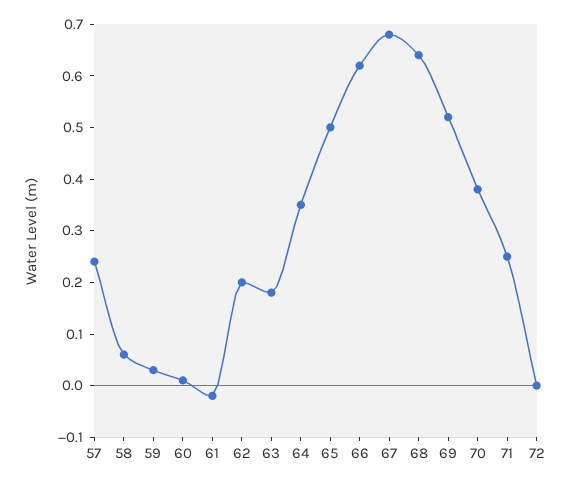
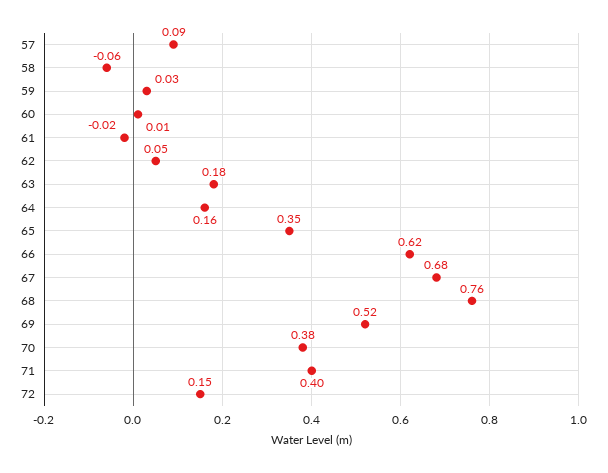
  {
-   "57": 0.25,
+   "57": 0.09,
-   "58": 0.05,
+   "58": -0.06,
    "59": 0.03,
    "60": 0.01,
    "61": -0.02,
-   "62": 0.2,
+   "62": 0.05,
    "63": 0.18,
-   "64": 0.35,
+   "64": 0.16,
-   "65": 0.5,
+   "65": 0.35,
    "66": 0.62,
    "67": 0.68,
-   "68": 0.65,
+   "68": 0.76,
    "69": 0.52,
    "70": 0.38,
-   "71": 0.25,
+   "71": 0.4,
-   "72": 0
+   "72": 0.15
  }

